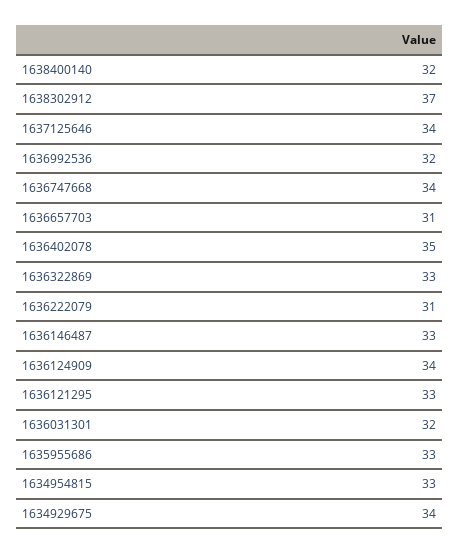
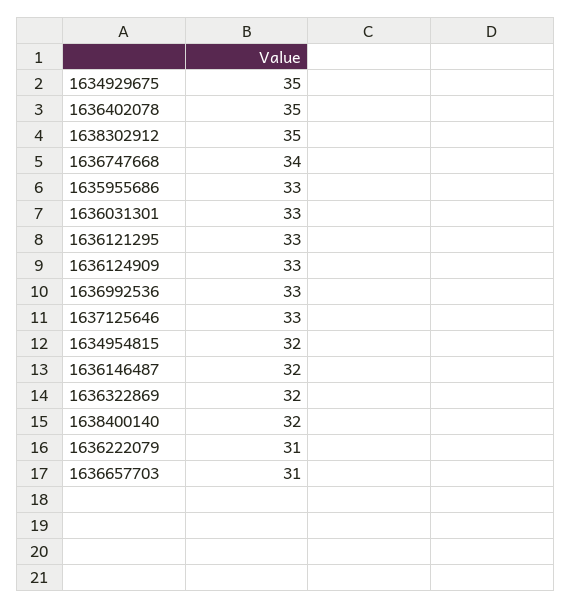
  {
    "1638400140": 32,
-   "1638302912": 37,
+   "1638302912": 35,
-   "1637125646": 34,
+   "1637125646": 33,
-   "1636992536": 32,
+   "1636992536": 33,
    "1636747668": 34,
    "1636657703": 31,
    "1636402078": 35,
-   "1636322869": 33,
+   "1636322869": 32,
    "1636222079": 31,
-   "1636146487": 33,
+   "1636146487": 32,
-   "1636124909": 34,
+   "1636124909": 33,
    "1636121295": 33,
-   "1636031301": 32,
+   "1636031301": 33,
    "1635955686": 33,
-   "1634954815": 33,
+   "1634954815": 32,
-   "1634929675": 34
+   "1634929675": 35
  }

